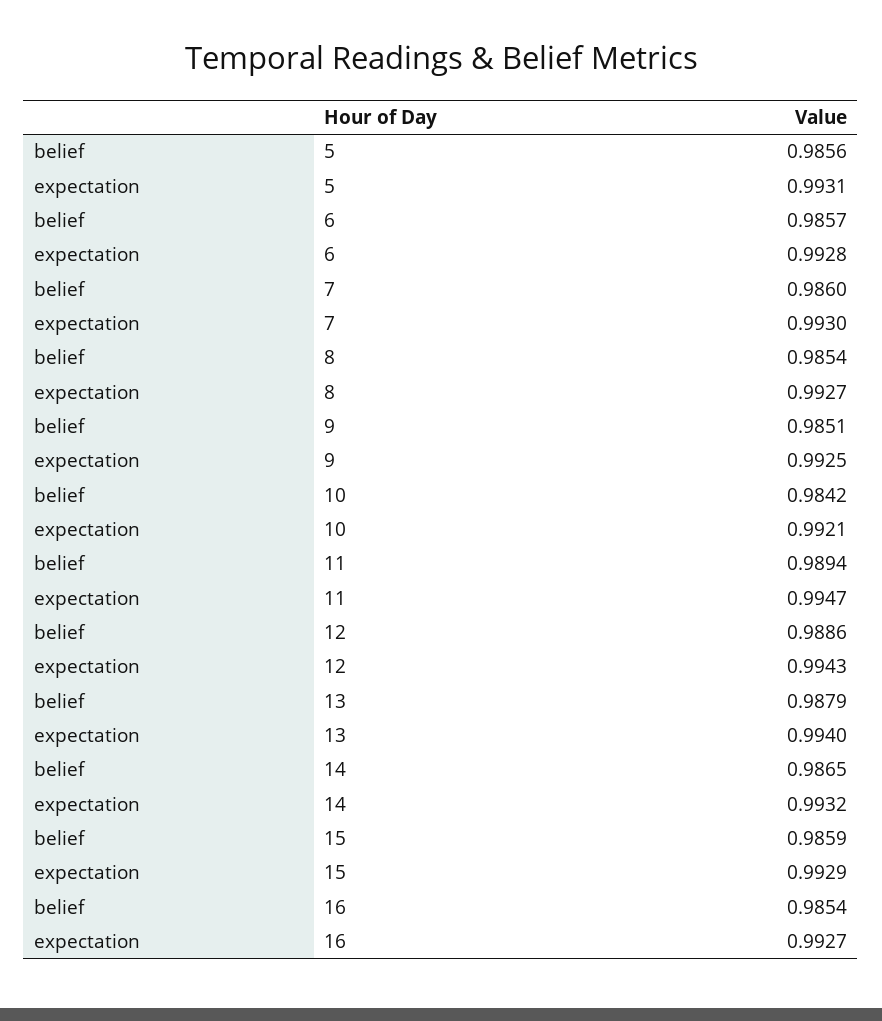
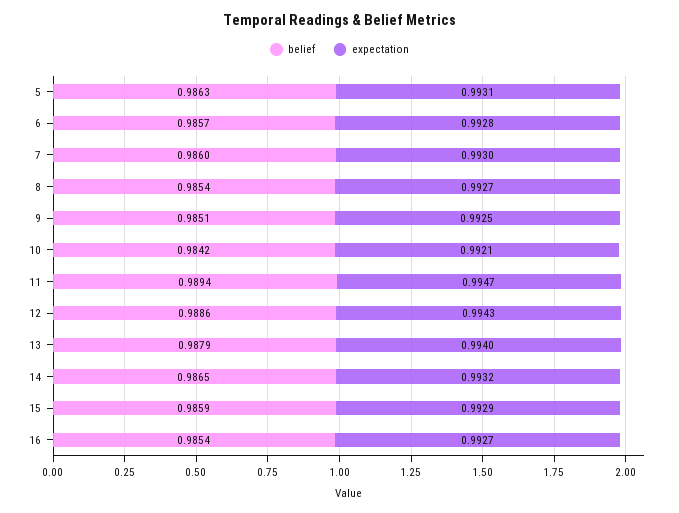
  {
    "belief": {
-     "5": 0.9856,
+     "5": 0.9863,
      "6": 0.9857,
      "7": 0.986,
      "8": 0.9854,
      "9": 0.9851,
      "10": 0.9842,
      "11": 0.9894,
      "12": 0.9886,
      "13": 0.9879,
      "14": 0.9865,
      "15": 0.9859,
      "16": 0.9854
    },
    "expectation": {
      "5": 0.9931,
      "6": 0.9928,
      "7": 0.993,
      "8": 0.9927,
      "9": 0.9925,
      "10": 0.9921,
      "11": 0.9947,
      "12": 0.9943,
      "13": 0.994,
      "14": 0.9932,
      "15": 0.9929,
      "16": 0.9927
    }
  }

